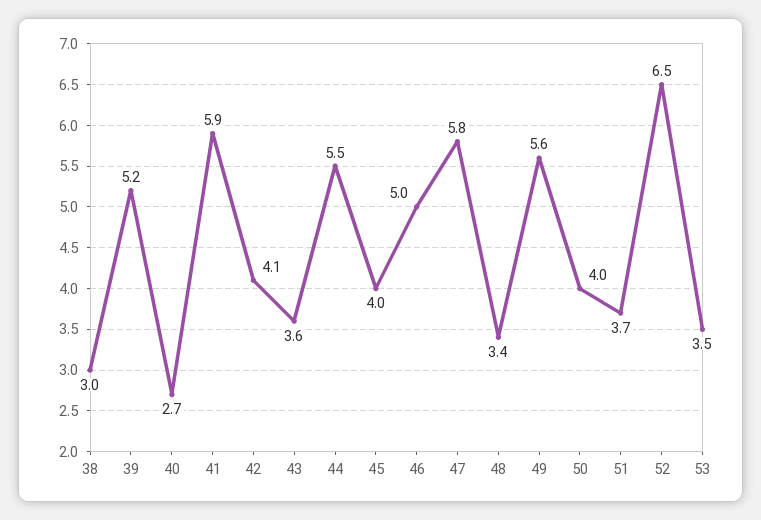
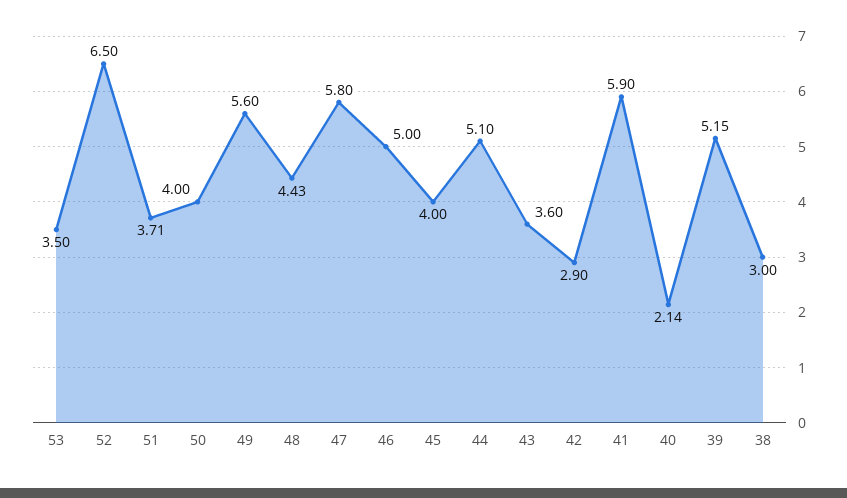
  {
    "38": 3,
    "39": 5.15,
-   "40": 2.7,
+   "40": 2.14,
    "41": 5.9,
-   "42": 4.1,
+   "42": 2.9,
    "43": 3.6,
-   "44": 5.5,
+   "44": 5.1,
    "45": 4,
    "46": 5,
    "47": 5.8,
-   "48": 3.4,
+   "48": 4.43,
    "49": 5.6,
    "50": 4,
    "51": 3.71,
    "52": 6.5,
    "53": 3.5
  }

